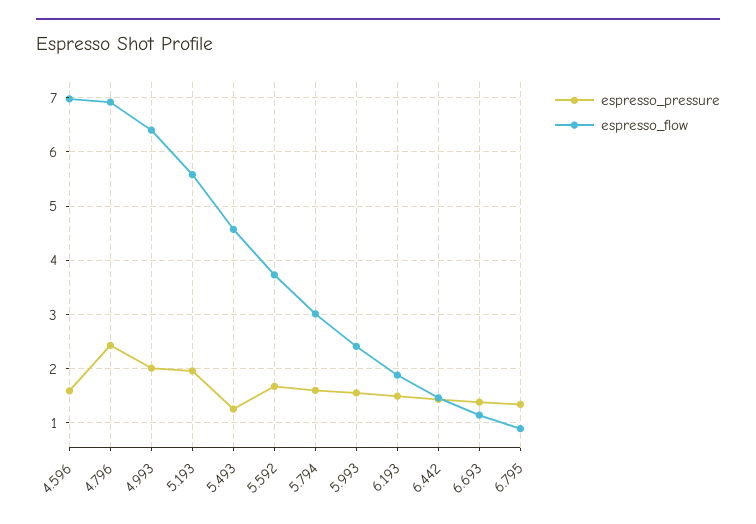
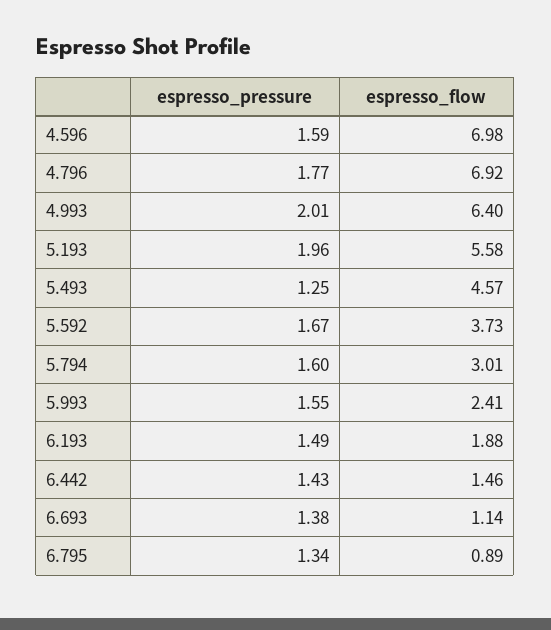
  {
    "espresso_pressure": {
      "4.596": 1.59,
-     "4.796": 2.4,
+     "4.796": 1.77,
      "4.993": 2.01,
      "5.193": 1.96,
      "5.493": 1.25,
      "5.592": 1.67,
      "5.794": 1.6,
      "5.993": 1.55,
      "6.193": 1.49,
      "6.442": 1.43,
      "6.693": 1.38,
      "6.795": 1.34
    },
    "espresso_flow": {
      "4.596": 6.98,
      "4.796": 6.92,
      "4.993": 6.4,
      "5.193": 5.58,
      "5.493": 4.57,
      "5.592": 3.73,
      "5.794": 3.01,
      "5.993": 2.41,
      "6.193": 1.88,
      "6.442": 1.46,
      "6.693": 1.14,
      "6.795": 0.89
    }
  }

